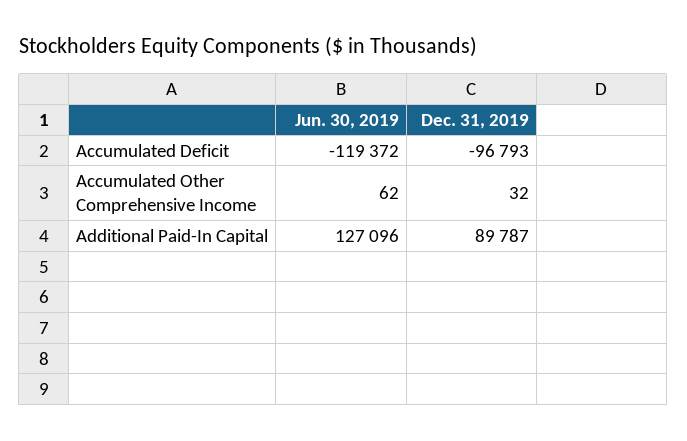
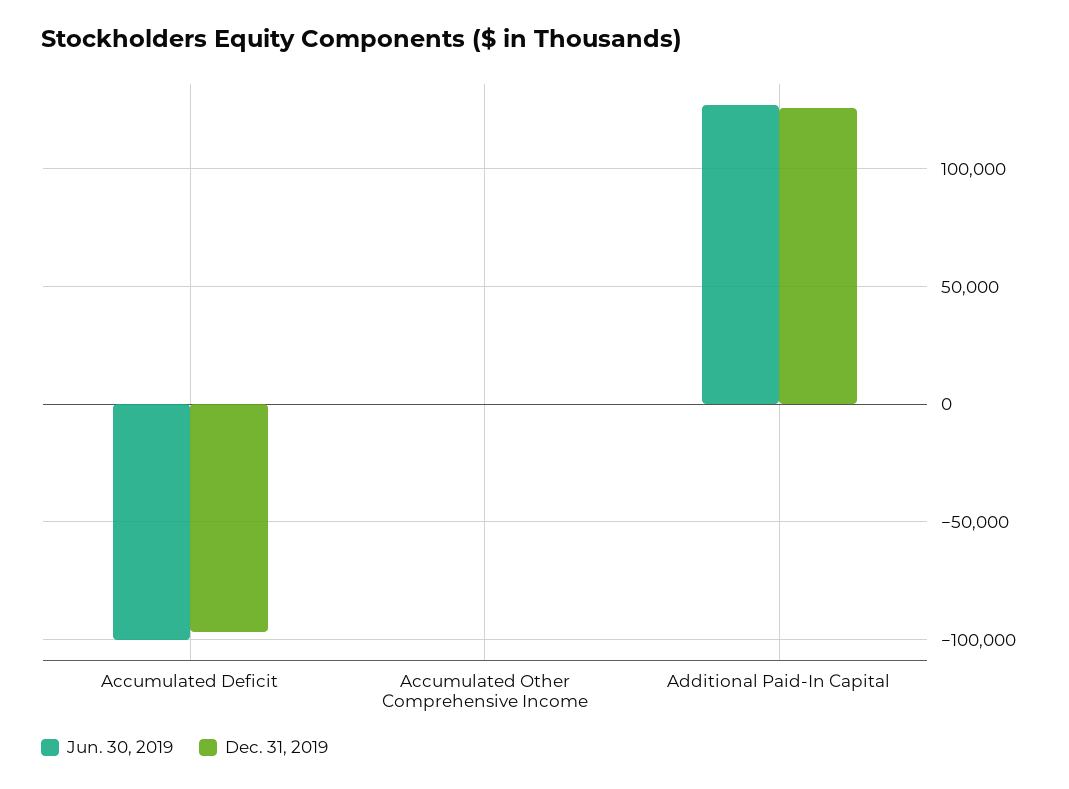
  {
    "Jun. 30, 2019": {
-     "Accumulated Deficit": -119372,
+     "Accumulated Deficit": -100000,
      "Accumulated Other Comprehensive Income": 62,
      "Additional Paid-In Capital": 127096
    },
    "Dec. 31, 2019": {
      "Accumulated Deficit": -96793,
      "Accumulated Other Comprehensive Income": 32,
-     "Additional Paid-In Capital": 89787
+     "Additional Paid-In Capital": 125000
    }
  }

